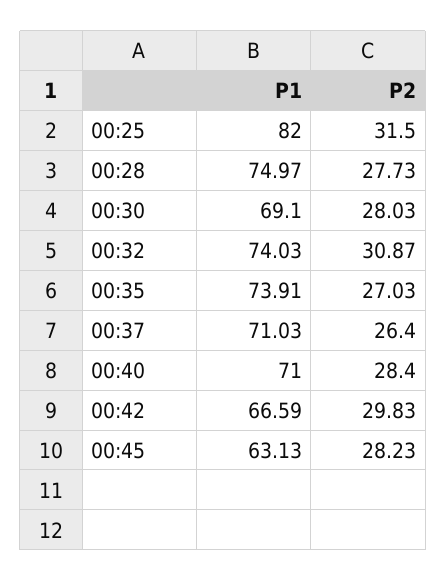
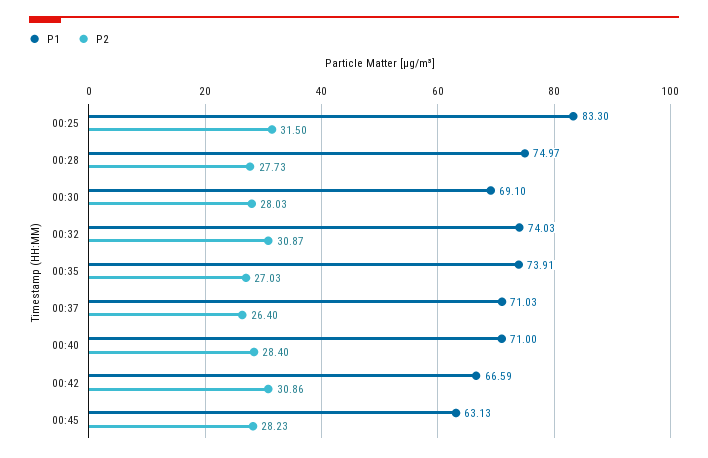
  {
    "P1": {
-     "00:25": 82,
+     "00:25": 83.3,
      "00:28": 74.97,
      "00:30": 69.1,
      "00:32": 74.03,
      "00:35": 73.91,
      "00:37": 71.03,
      "00:40": 71,
      "00:42": 66.59,
      "00:45": 63.13
    },
    "P2": {
      "00:25": 31.5,
      "00:28": 27.73,
      "00:30": 28.03,
      "00:32": 30.87,
      "00:35": 27.03,
      "00:37": 26.4,
      "00:40": 28.4,
-     "00:42": 29.83,
+     "00:42": 30.86,
      "00:45": 28.23
    }
  }

